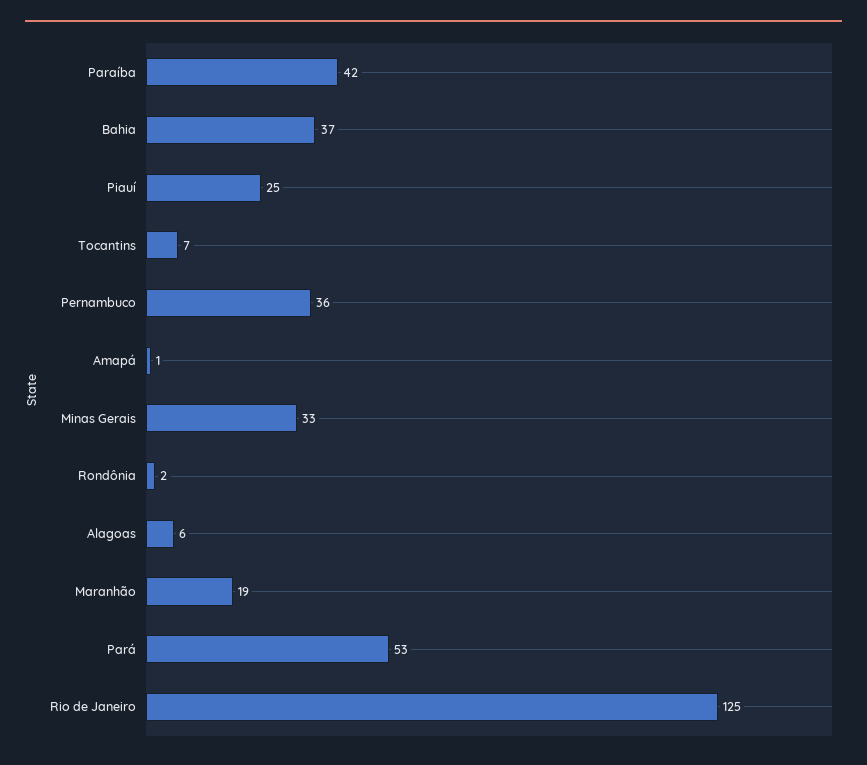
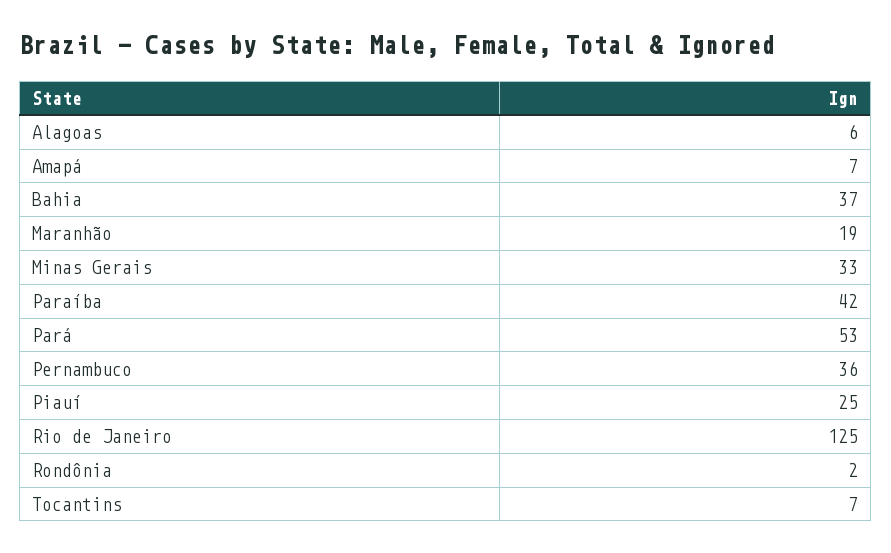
  {
    "Paraíba": 42,
    "Bahia": 37,
    "Piauí": 25,
    "Tocantins": 7,
    "Pernambuco": 36,
-   "Amapá": 1,
+   "Amapá": 7,
    "Minas Gerais": 33,
    "Rondônia": 2,
    "Alagoas": 6,
    "Maranhão": 19,
    "Pará": 53,
    "Rio de Janeiro": 125
  }

